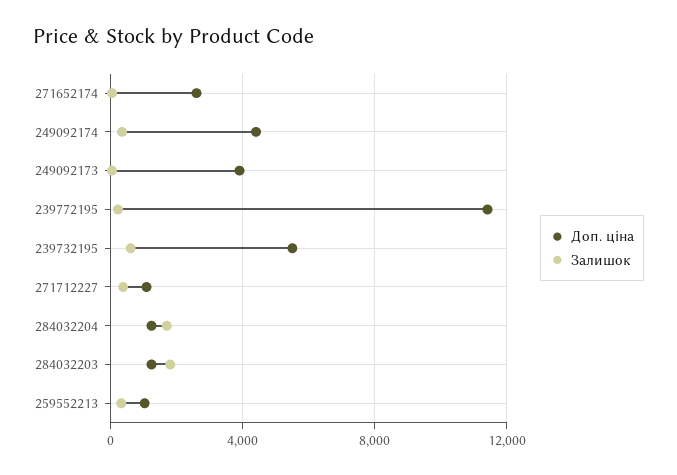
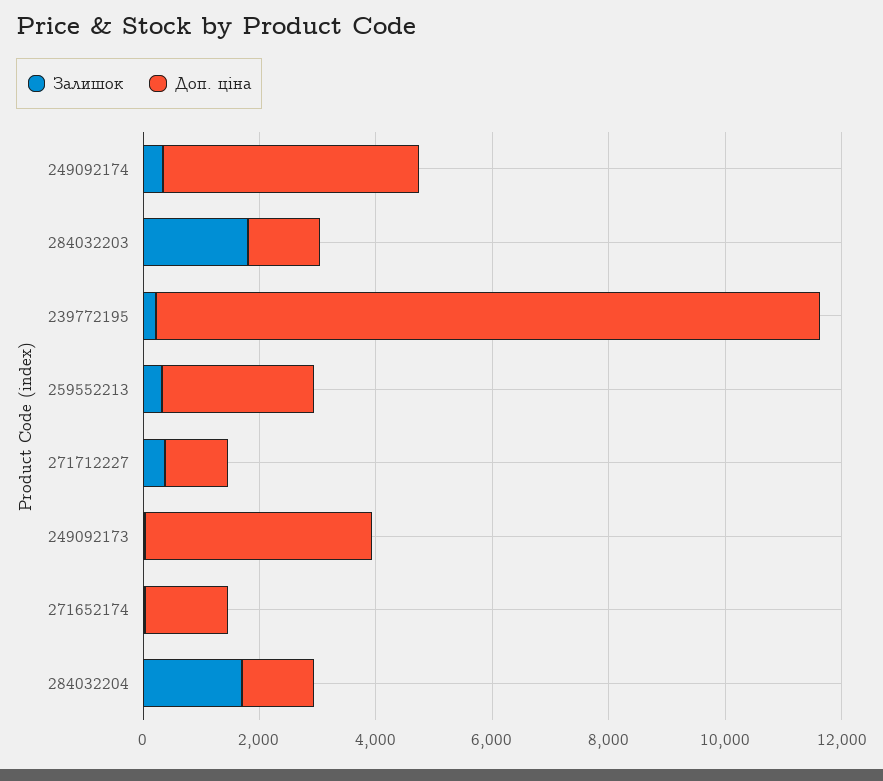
  {
    "Доп. ціна": {
-     "271652174": 2500,
+     "271652174": 1500,
      "249092174": 4500,
      "249092173": 4000,
      "239772195": 11500,
-     "239732195": 5500,
      "271712227": 1000,
      "284032204": 1000,
      "284032203": 1000,
-     "259552213": 1000
+     "259552213": 2500
    },
    "Залишок": {
      "271652174": 0,
      "249092174": 500,
      "249092173": 0,
      "239772195": 0,
-     "239732195": 500,
      "271712227": 500,
      "284032204": 1500,
      "284032203": 2000,
      "259552213": 500
    }
  }

